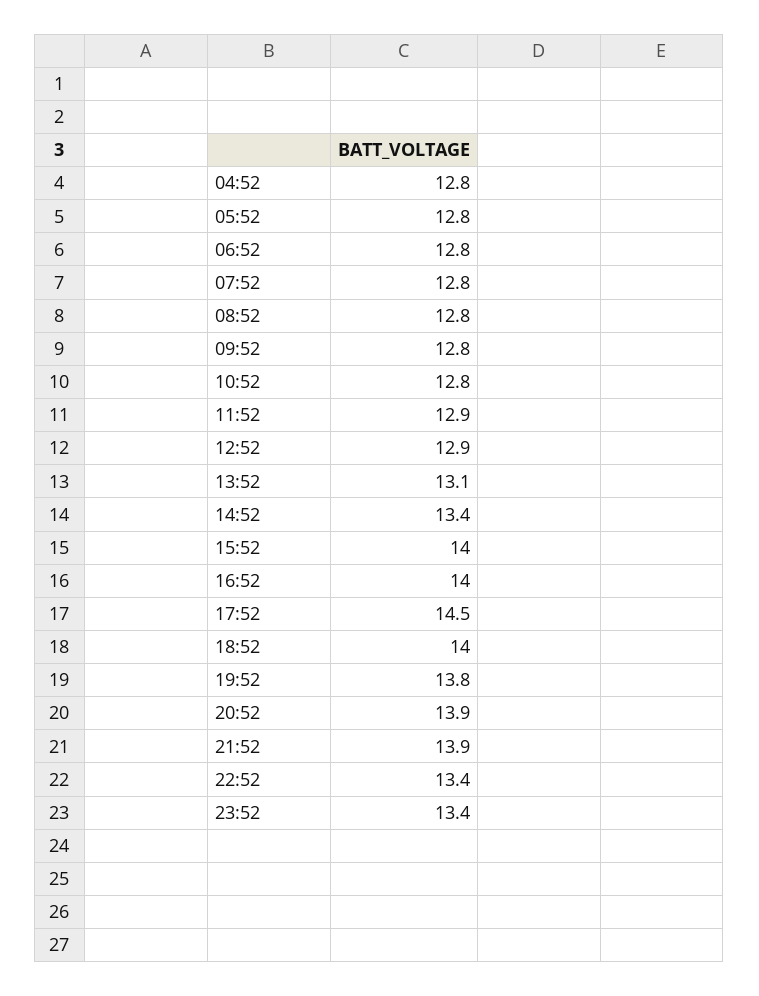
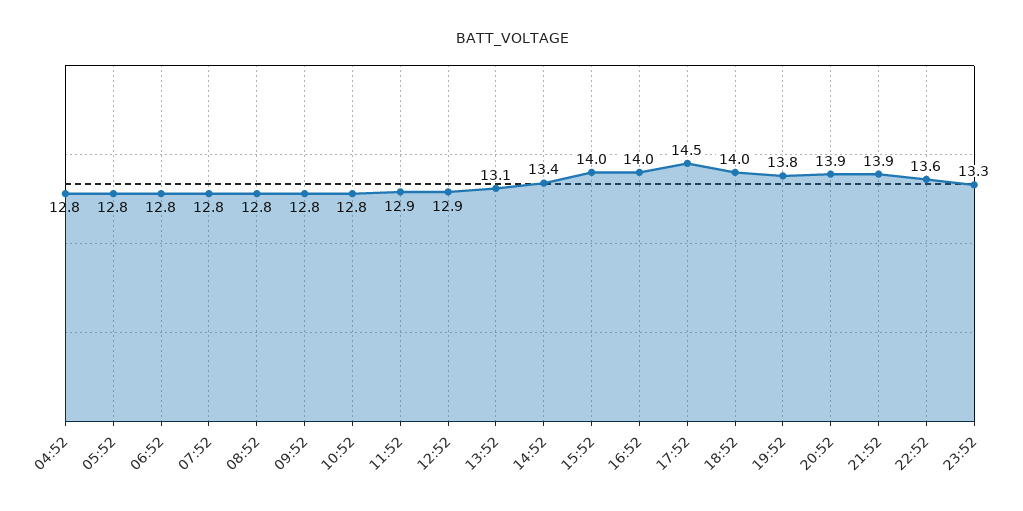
  {
    "04:52": 12.8,
    "05:52": 12.8,
    "06:52": 12.8,
    "07:52": 12.8,
    "08:52": 12.8,
    "09:52": 12.8,
    "10:52": 12.8,
    "11:52": 12.9,
    "12:52": 12.9,
    "13:52": 13.1,
    "14:52": 13.4,
    "15:52": 14,
    "16:52": 14,
    "17:52": 14.5,
    "18:52": 14,
    "19:52": 13.8,
    "20:52": 13.9,
    "21:52": 13.9,
-   "22:52": 13.4,
+   "22:52": 13.6,
-   "23:52": 13.4
+   "23:52": 13.3
  }

